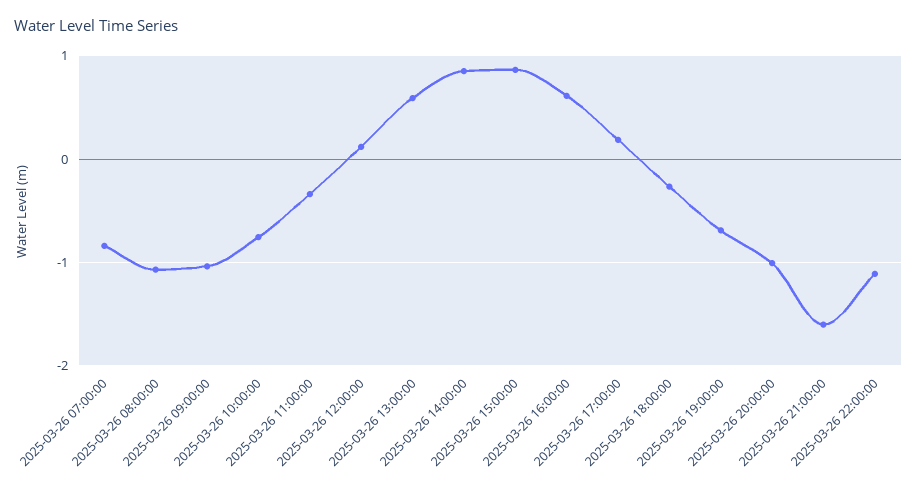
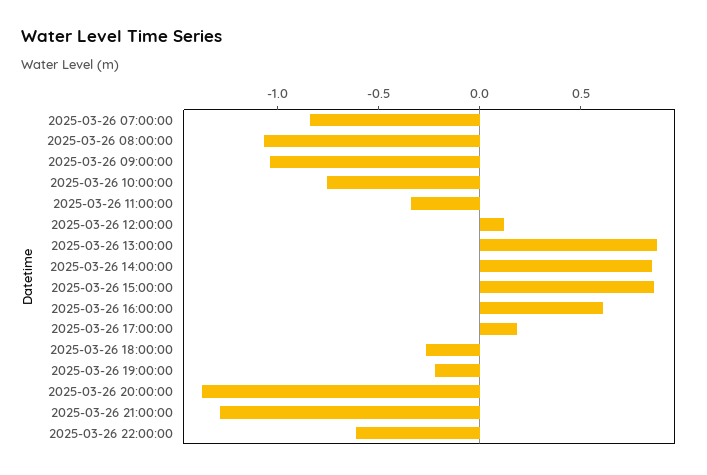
  {
    "2025-03-26 07:00:00": -0.8,
    "2025-03-26 08:00:00": -1.1,
    "2025-03-26 09:00:00": -1,
    "2025-03-26 10:00:00": -0.8,
    "2025-03-26 11:00:00": -0.3,
    "2025-03-26 12:00:00": 0.1,
-   "2025-03-26 13:00:00": 0.6,
+   "2025-03-26 13:00:00": 0.9,
    "2025-03-26 14:00:00": 0.9,
    "2025-03-26 15:00:00": 0.9,
    "2025-03-26 16:00:00": 0.6,
    "2025-03-26 17:00:00": 0.2,
    "2025-03-26 18:00:00": -0.3,
-   "2025-03-26 19:00:00": -0.7,
+   "2025-03-26 19:00:00": -0.2,
-   "2025-03-26 20:00:00": -1,
+   "2025-03-26 20:00:00": -1.4,
-   "2025-03-26 21:00:00": -1.6,
+   "2025-03-26 21:00:00": -1.3,
-   "2025-03-26 22:00:00": -1.1
+   "2025-03-26 22:00:00": -0.6
  }

